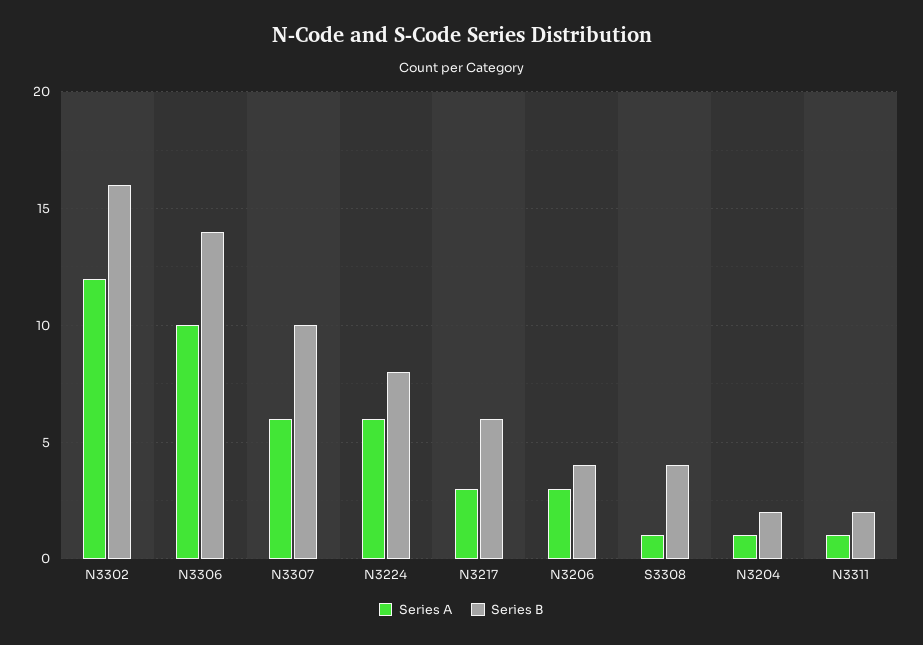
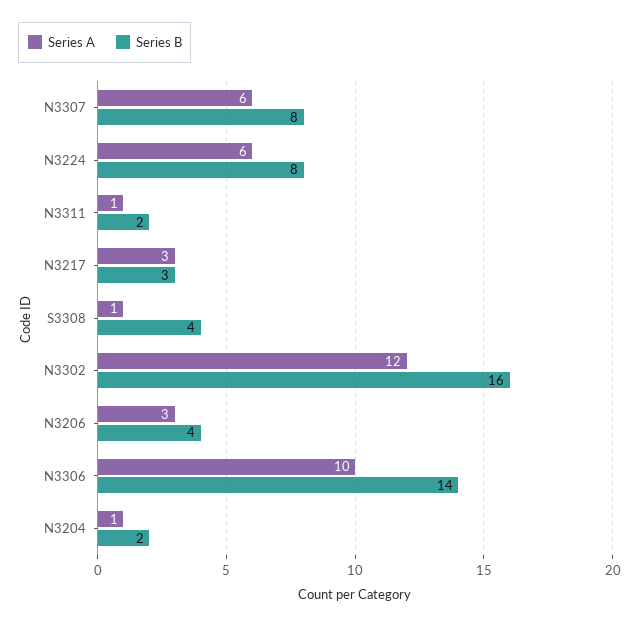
  {
    "Series A": {
      "N3302": 12,
      "N3306": 10,
      "N3307": 6,
      "N3224": 6,
      "N3217": 3,
      "N3206": 3,
      "S3308": 1,
      "N3204": 1,
      "N3311": 1
    },
    "Series B": {
      "N3302": 16,
      "N3306": 14,
-     "N3307": 10,
+     "N3307": 8,
      "N3224": 8,
-     "N3217": 6,
+     "N3217": 3,
      "N3206": 4,
      "S3308": 4,
      "N3204": 2,
      "N3311": 2
    }
  }

